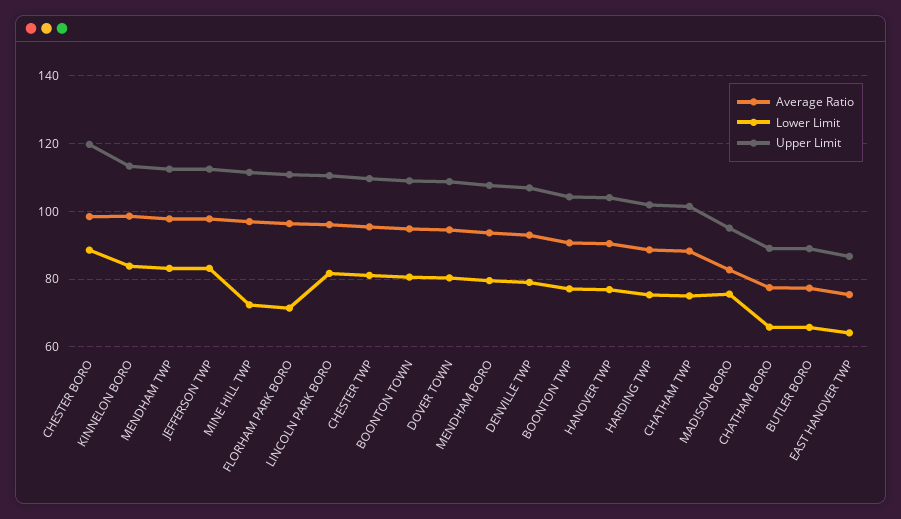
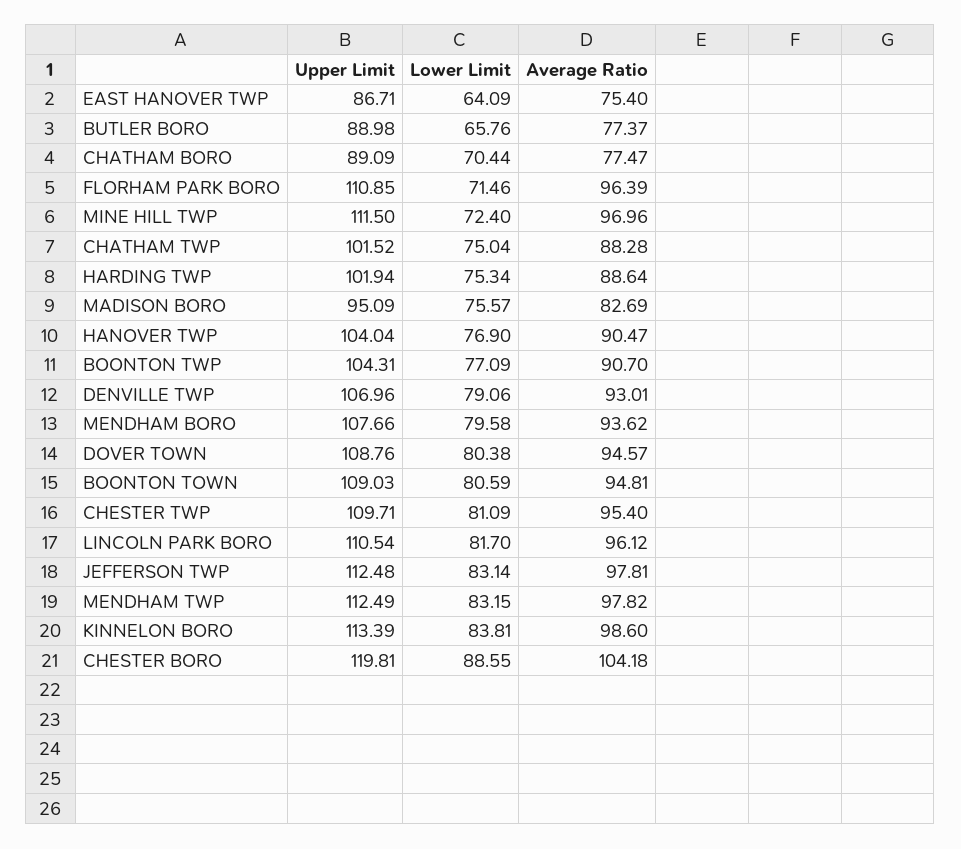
  {
    "Average Ratio": {
-     "CHESTER BORO": 98,
+     "CHESTER BORO": 104.18,
      "KINNELON BORO": 98.6,
      "MENDHAM TWP": 97.82,
      "JEFFERSON TWP": 97.81,
      "MINE HILL TWP": 96.96,
      "FLORHAM PARK BORO": 96.39,
      "LINCOLN PARK BORO": 96.12,
      "CHESTER TWP": 95.4,
      "BOONTON TOWN": 94.81,
      "DOVER TOWN": 94.57,
      "MENDHAM BORO": 93.62,
      "DENVILLE TWP": 93.01,
      "BOONTON TWP": 90.7,
      "HANOVER TWP": 90.47,
      "HARDING TWP": 88.64,
      "CHATHAM TWP": 88.28,
      "MADISON BORO": 82.69,
      "CHATHAM BORO": 77.47,
      "BUTLER BORO": 77.37,
      "EAST HANOVER TWP": 75.4
    },
    "Lower Limit": {
      "CHESTER BORO": 88.55,
      "KINNELON BORO": 83.81,
      "MENDHAM TWP": 83.15,
      "JEFFERSON TWP": 83.14,
      "MINE HILL TWP": 72.4,
      "FLORHAM PARK BORO": 71.46,
      "LINCOLN PARK BORO": 81.7,
      "CHESTER TWP": 81.09,
      "BOONTON TOWN": 80.59,
      "DOVER TOWN": 80.38,
      "MENDHAM BORO": 79.58,
      "DENVILLE TWP": 79.06,
      "BOONTON TWP": 77.09,
      "HANOVER TWP": 76.9,
      "HARDING TWP": 75.34,
      "CHATHAM TWP": 75.04,
      "MADISON BORO": 75.57,
-     "CHATHAM BORO": 66,
+     "CHATHAM BORO": 70.44,
      "BUTLER BORO": 65.76,
      "EAST HANOVER TWP": 64.09
    },
    "Upper Limit": {
      "CHESTER BORO": 119.81,
      "KINNELON BORO": 113.39,
      "MENDHAM TWP": 112.49,
      "JEFFERSON TWP": 112.48,
      "MINE HILL TWP": 111.5,
      "FLORHAM PARK BORO": 110.85,
      "LINCOLN PARK BORO": 110.54,
      "CHESTER TWP": 109.71,
      "BOONTON TOWN": 109.03,
      "DOVER TOWN": 108.76,
      "MENDHAM BORO": 107.66,
      "DENVILLE TWP": 106.96,
      "BOONTON TWP": 104.31,
      "HANOVER TWP": 104.04,
      "HARDING TWP": 101.94,
      "CHATHAM TWP": 101.52,
      "MADISON BORO": 95.09,
      "CHATHAM BORO": 89.09,
      "BUTLER BORO": 88.98,
      "EAST HANOVER TWP": 86.71
    }
  }

